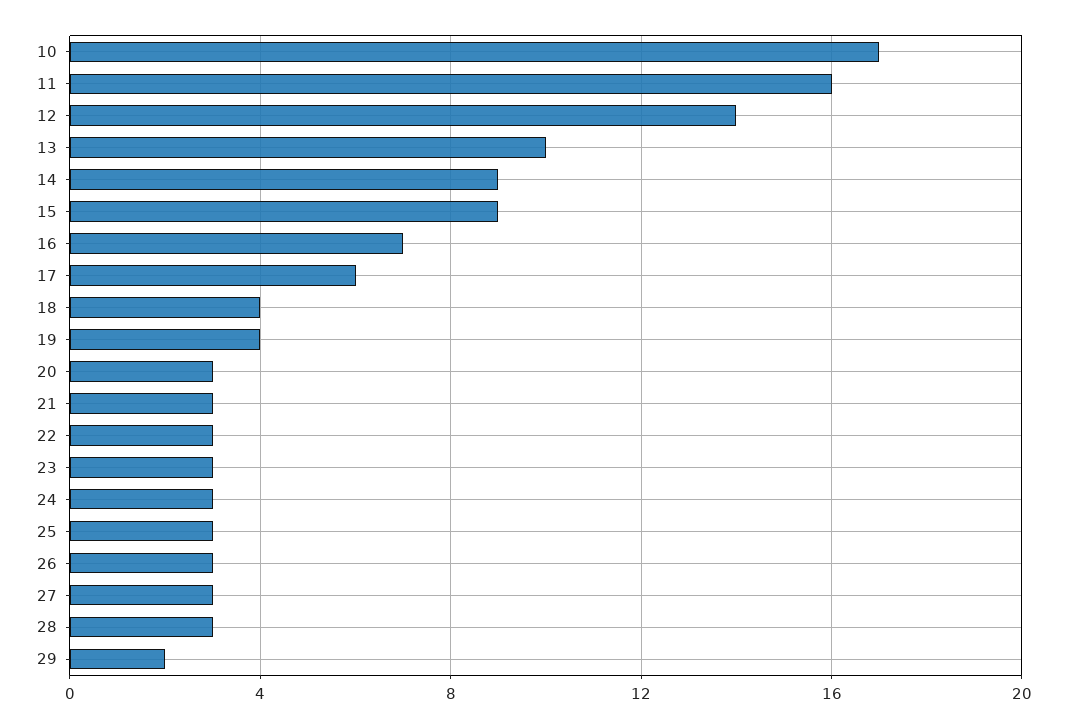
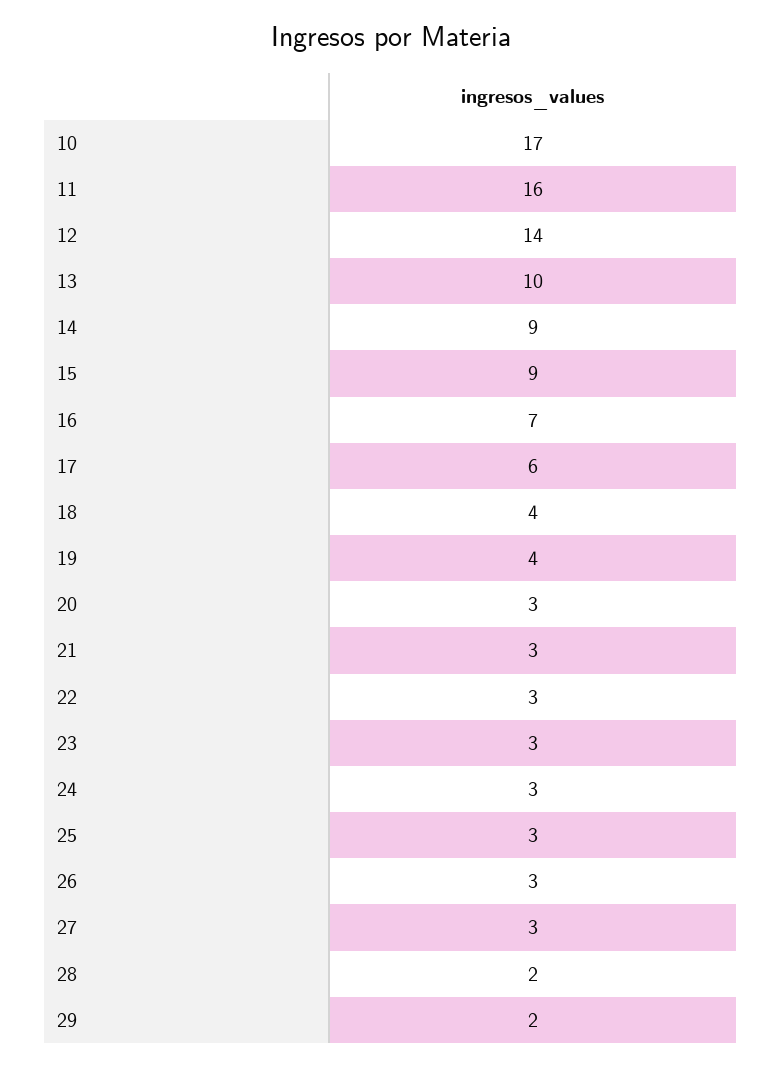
  {
    "10": 17,
    "11": 16,
    "12": 14,
    "13": 10,
    "14": 9,
    "15": 9,
    "16": 7,
    "17": 6,
    "18": 4,
    "19": 4,
    "20": 3,
    "21": 3,
    "22": 3,
    "23": 3,
    "24": 3,
    "25": 3,
    "26": 3,
    "27": 3,
-   "28": 3,
+   "28": 2,
    "29": 2
  }

